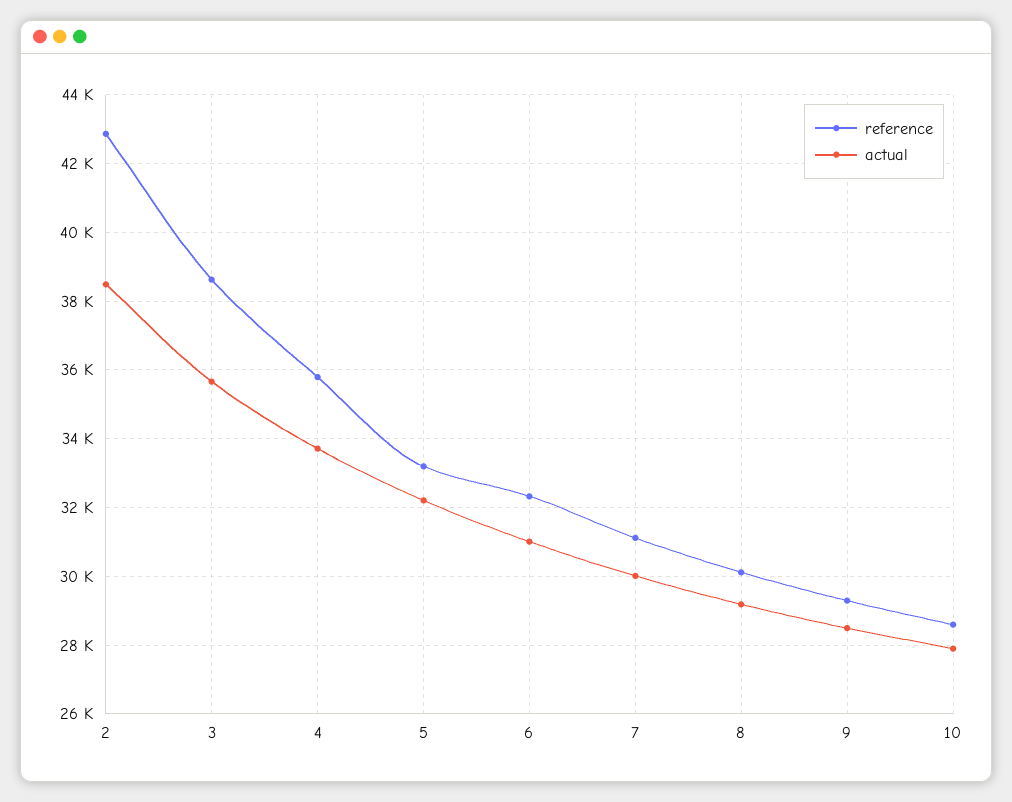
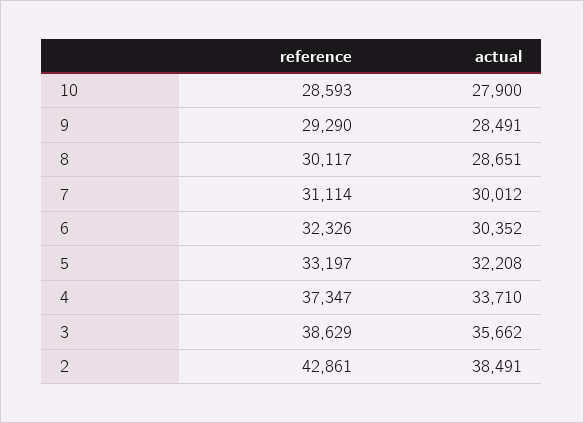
  {
    "reference": {
      "2": 42861,
      "3": 38629,
-     "4": 35800,
+     "4": 37347,
      "5": 33197,
      "6": 32326,
      "7": 31114,
      "8": 30117,
      "9": 29290,
      "10": 28593
    },
    "actual": {
      "2": 38491,
      "3": 35662,
      "4": 33710,
      "5": 32208,
-     "6": 31000,
+     "6": 30352,
      "7": 30012,
-     "8": 29200,
+     "8": 28651,
      "9": 28491,
      "10": 27900
    }
  }

